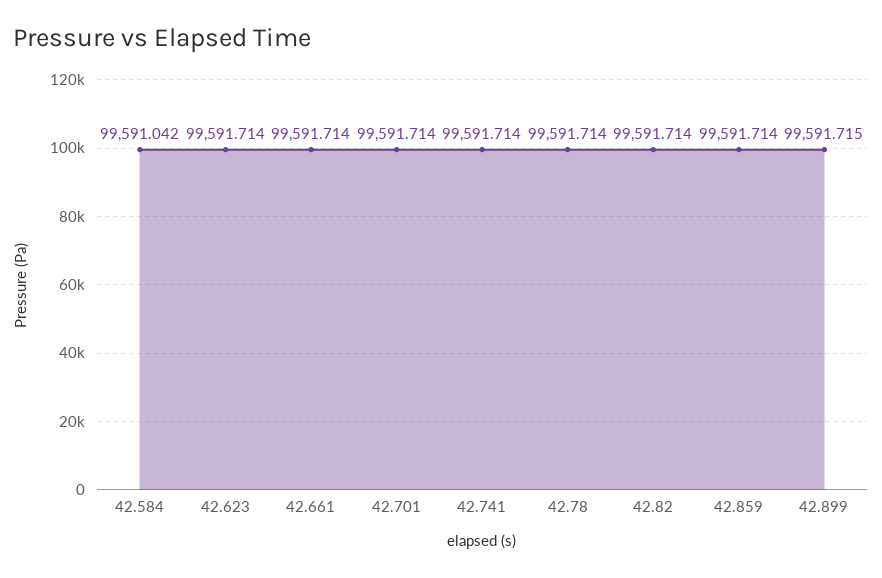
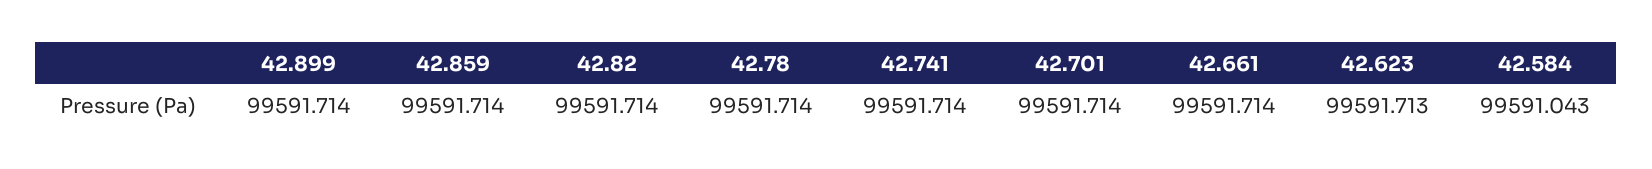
  {
-   "42.584": 99591.042,
+   "42.584": 99591.043,
-   "42.623": 99591.714,
+   "42.623": 99591.713,
    "42.661": 99591.714,
    "42.701": 99591.714,
    "42.741": 99591.714,
    "42.78": 99591.714,
    "42.82": 99591.714,
    "42.859": 99591.714,
-   "42.899": 99591.715
+   "42.899": 99591.714
  }

